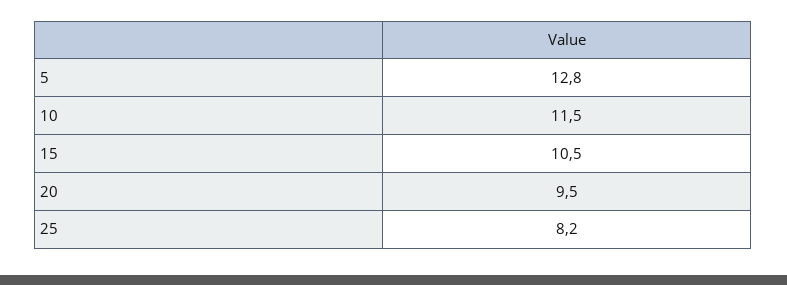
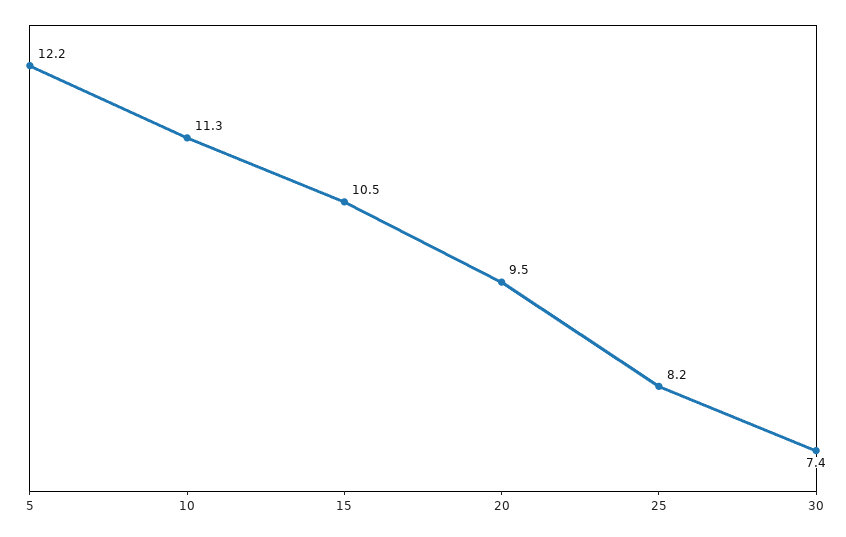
  {
-   "5": 12.8,
+   "5": 12.2,
-   "10": 11.5,
+   "10": 11.3,
    "15": 10.5,
    "20": 9.5,
-   "25": 8.2
+   "25": 8.2,
+   "30": 7.4
  }

